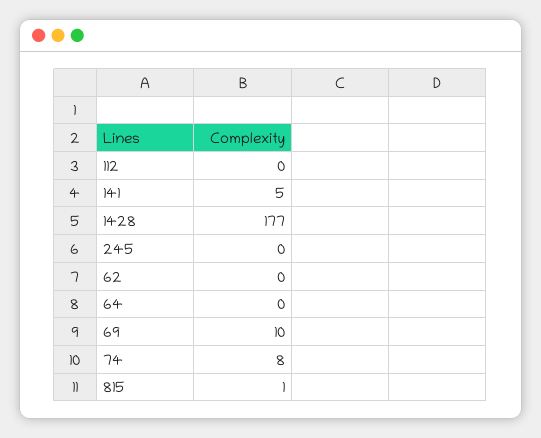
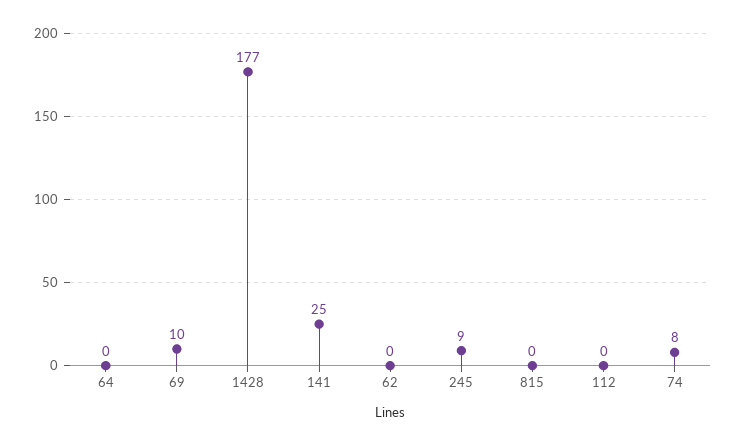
  {
    "112": 0,
-   "141": 5,
+   "141": 25,
    "1428": 177,
-   "245": 0,
+   "245": 9,
    "62": 0,
    "64": 0,
    "69": 10,
    "74": 8,
-   "815": 1
+   "815": 0
  }

